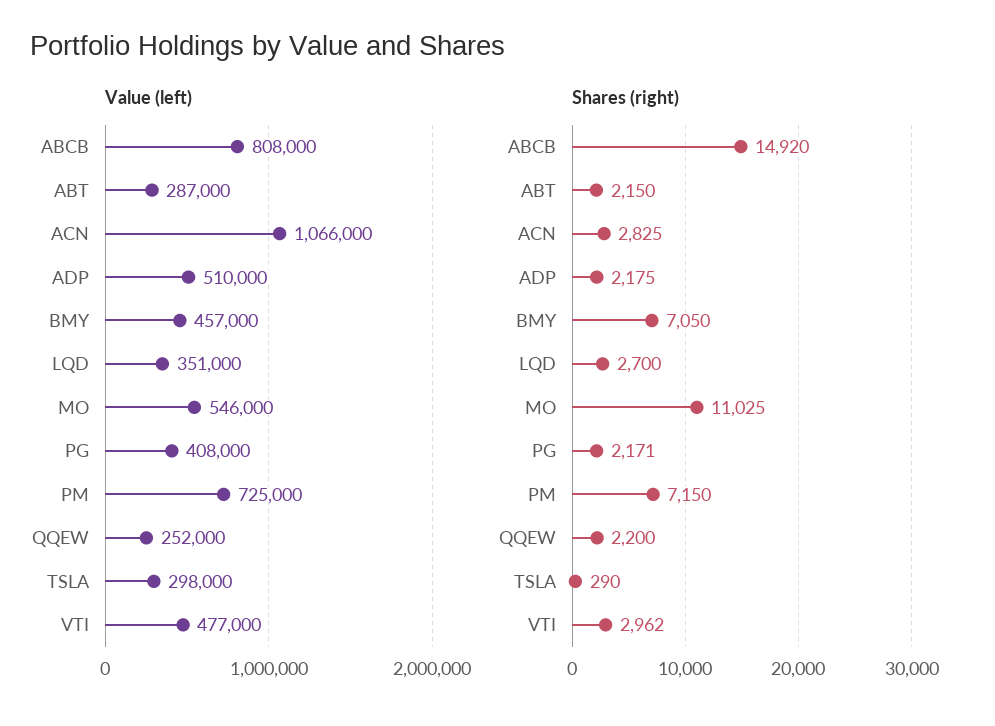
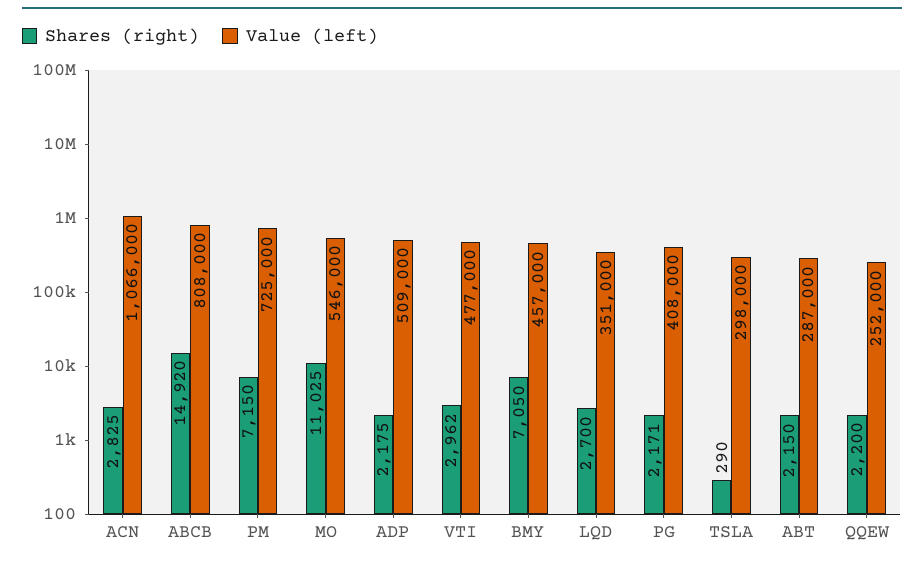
  {
    "Value (left)": {
      "ABCB": 808000,
      "ABT": 287000,
      "ACN": 1066000,
-     "ADP": 510000,
+     "ADP": 509000,
      "BMY": 457000,
      "LQD": 351000,
      "MO": 546000,
      "PG": 408000,
      "PM": 725000,
      "QQEW": 252000,
      "TSLA": 298000,
      "VTI": 477000
    },
    "Shares (right)": {
      "ABCB": 14920,
      "ABT": 2150,
      "ACN": 2825,
      "ADP": 2175,
      "BMY": 7050,
      "LQD": 2700,
      "MO": 11025,
      "PG": 2171,
      "PM": 7150,
      "QQEW": 2200,
      "TSLA": 290,
      "VTI": 2962
    }
  }

